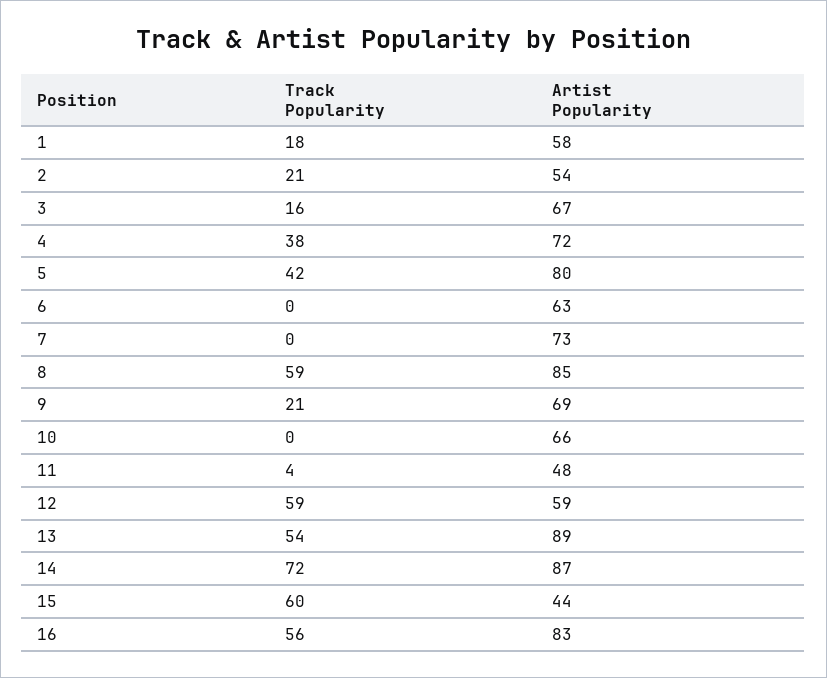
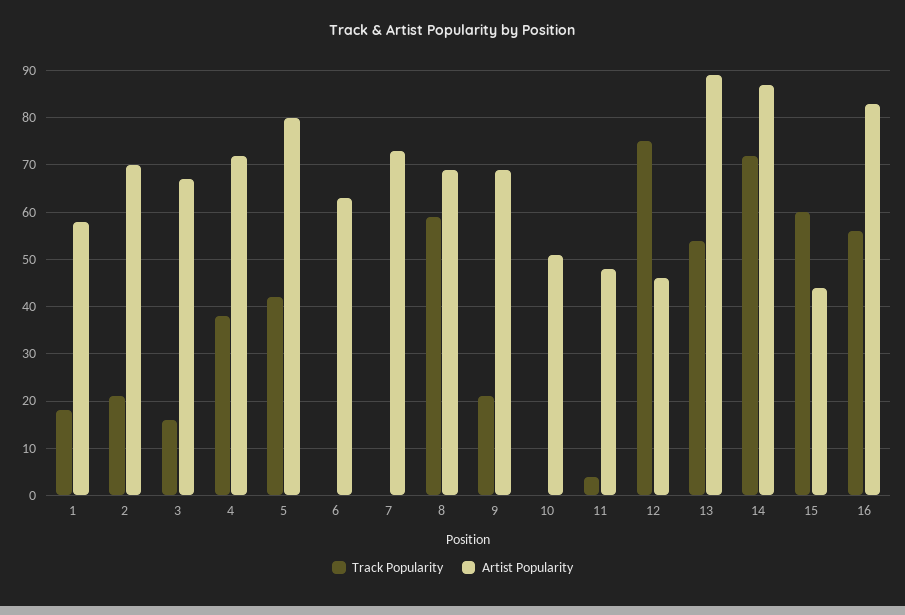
  {
    "Track Popularity": {
      "1": 18,
      "2": 21,
      "3": 16,
      "4": 38,
      "5": 42,
      "6": 0,
      "7": 0,
      "8": 59,
      "9": 21,
      "10": 0,
      "11": 4,
-     "12": 59,
+     "12": 75,
      "13": 54,
      "14": 72,
      "15": 60,
      "16": 56
    },
    "Artist Popularity": {
      "1": 58,
-     "2": 54,
+     "2": 70,
      "3": 67,
      "4": 72,
      "5": 80,
      "6": 63,
      "7": 73,
-     "8": 85,
+     "8": 70,
      "9": 69,
-     "10": 66,
+     "10": 50,
      "11": 48,
-     "12": 59,
+     "12": 45,
      "13": 89,
      "14": 87,
      "15": 44,
      "16": 83
    }
  }

